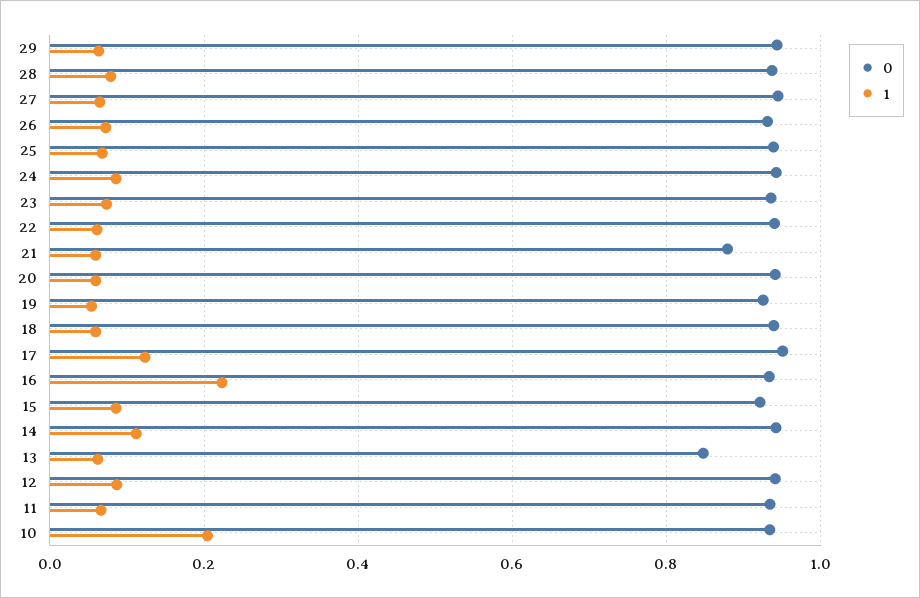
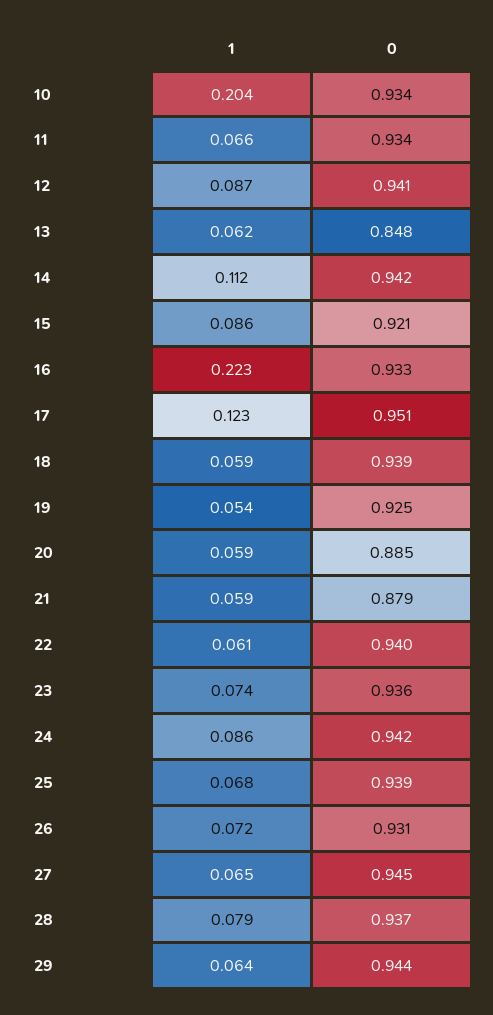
  {
    "0": {
      "29": 0.944,
      "28": 0.937,
      "27": 0.945,
      "26": 0.931,
      "25": 0.939,
      "24": 0.942,
      "23": 0.936,
      "22": 0.94,
      "21": 0.879,
-     "20": 0.94,
+     "20": 0.885,
      "19": 0.925,
      "18": 0.939,
      "17": 0.951,
      "16": 0.933,
      "15": 0.921,
      "14": 0.942,
      "13": 0.848,
      "12": 0.941,
      "11": 0.934,
      "10": 0.934
    },
    "1": {
      "29": 0.064,
      "28": 0.079,
      "27": 0.065,
      "26": 0.072,
      "25": 0.068,
      "24": 0.086,
      "23": 0.074,
      "22": 0.061,
      "21": 0.059,
      "20": 0.059,
      "19": 0.054,
      "18": 0.059,
      "17": 0.123,
      "16": 0.223,
      "15": 0.086,
      "14": 0.112,
      "13": 0.062,
      "12": 0.087,
      "11": 0.066,
      "10": 0.204
    }
  }

